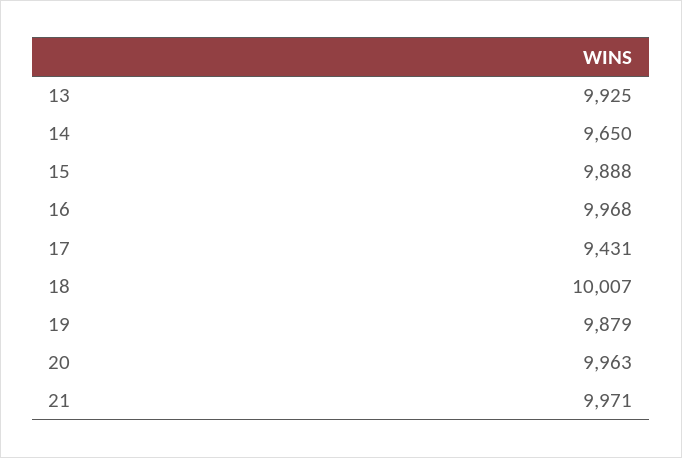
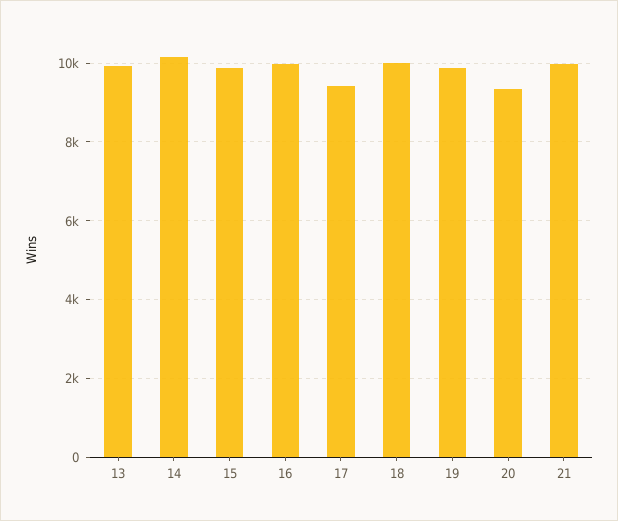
  {
    "13": 9925,
-   "14": 9650,
+   "14": 10200,
    "15": 9888,
    "16": 9968,
    "17": 9431,
    "18": 10007,
    "19": 9879,
-   "20": 9963,
+   "20": 9400,
    "21": 9971
  }

